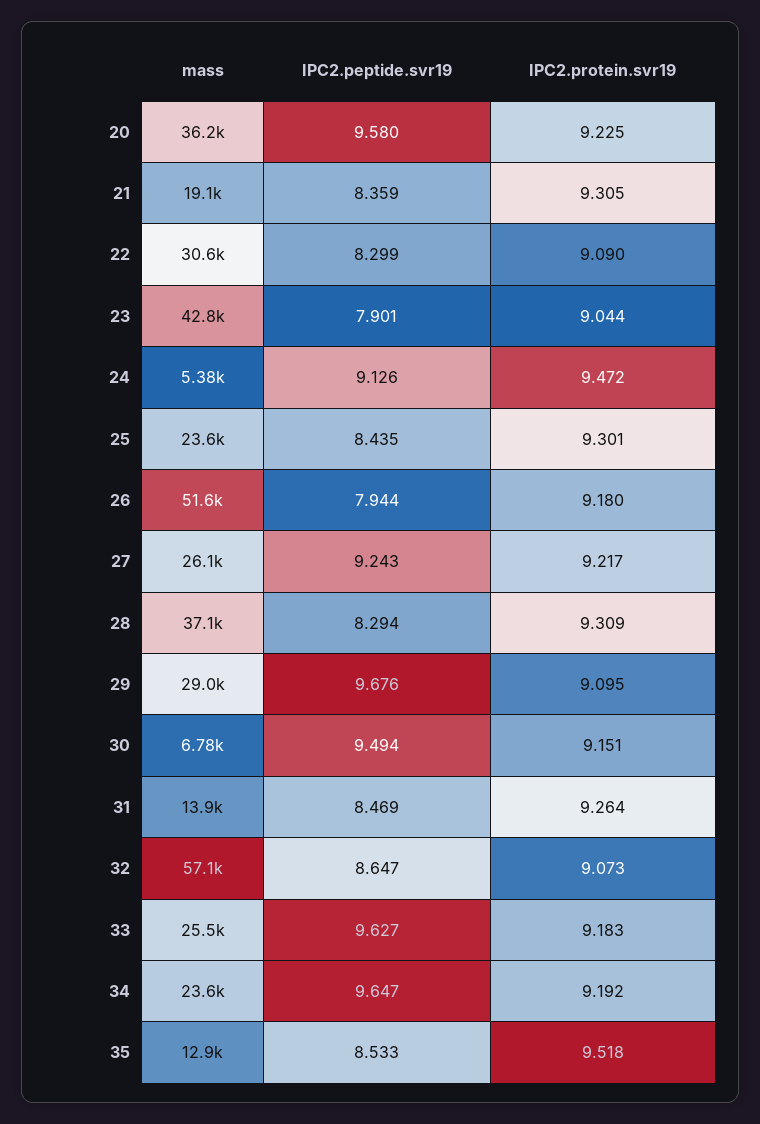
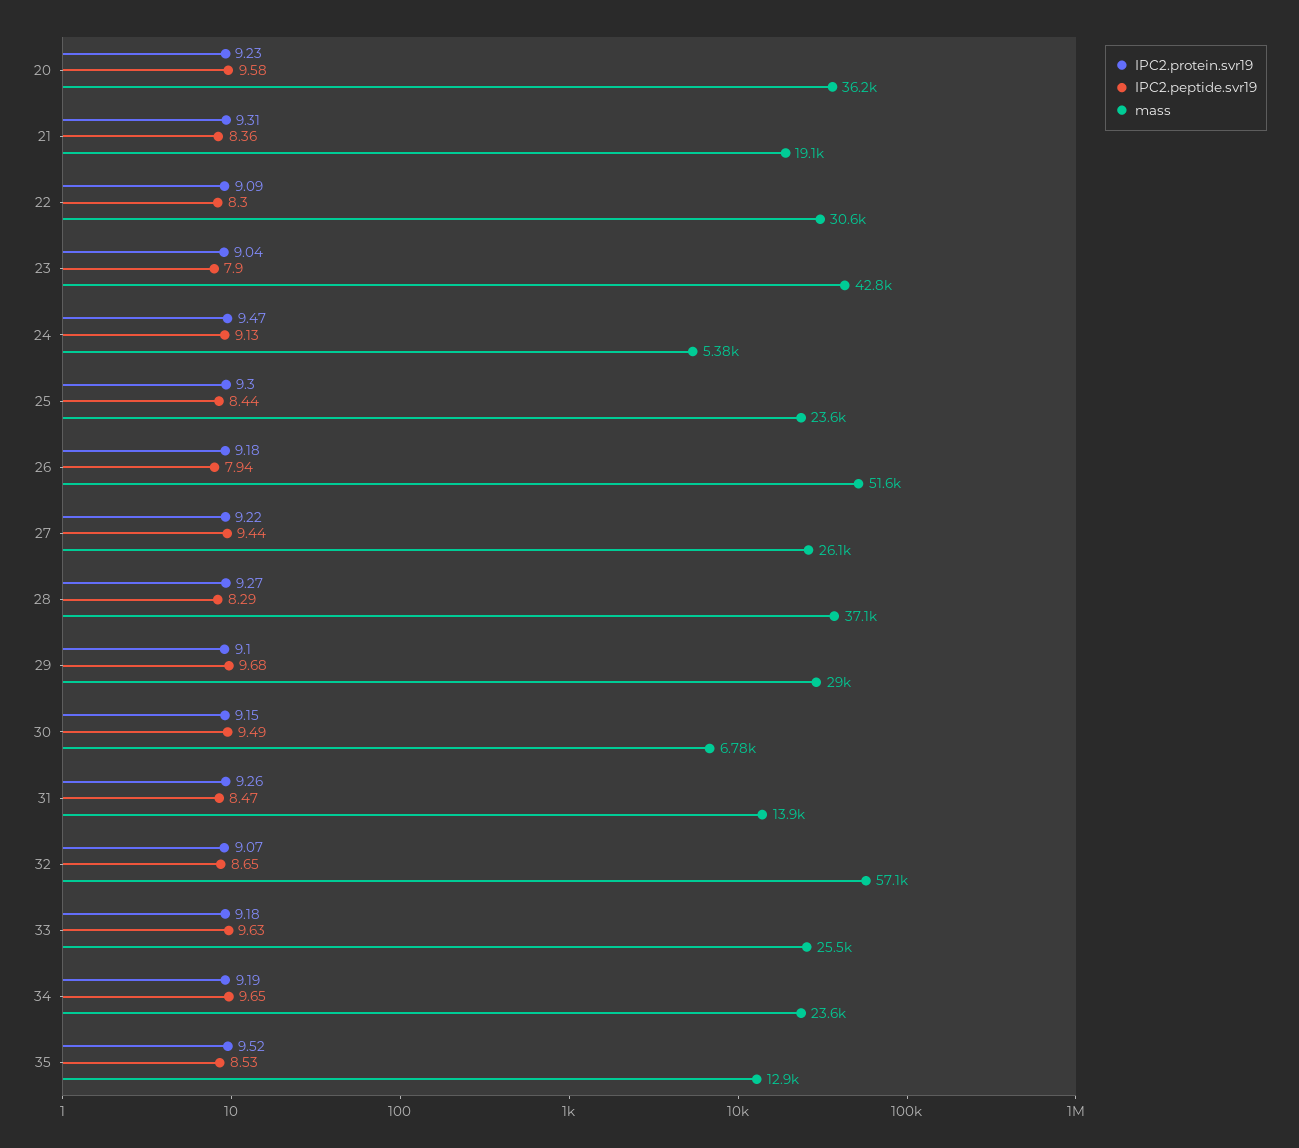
  {
    "mass": {
      "20": 36200,
      "21": 19100,
      "22": 30600,
      "23": 42800,
      "24": 5380,
      "25": 23600,
      "26": 51600,
      "27": 26100,
      "28": 37100,
      "29": 29000,
      "30": 6780,
      "31": 13900,
      "32": 57100,
      "33": 25500,
      "34": 23600,
      "35": 12900
    },
    "IPC2.peptide.svr19": {
      "20": 9.58,
      "21": 8.359,
      "22": 8.299,
      "23": 7.901,
      "24": 9.126,
      "25": 8.435,
      "26": 7.944,
-     "27": 9.243,
+     "27": 9.44,
      "28": 8.294,
      "29": 9.676,
      "30": 9.494,
      "31": 8.469,
      "32": 8.647,
      "33": 9.627,
      "34": 9.647,
      "35": 8.533
    },
    "IPC2.protein.svr19": {
      "20": 9.225,
      "21": 9.305,
      "22": 9.09,
      "23": 9.044,
      "24": 9.472,
      "25": 9.301,
      "26": 9.18,
      "27": 9.217,
-     "28": 9.309,
+     "28": 9.27,
      "29": 9.095,
      "30": 9.151,
      "31": 9.264,
      "32": 9.073,
      "33": 9.183,
      "34": 9.192,
      "35": 9.518
    }
  }

